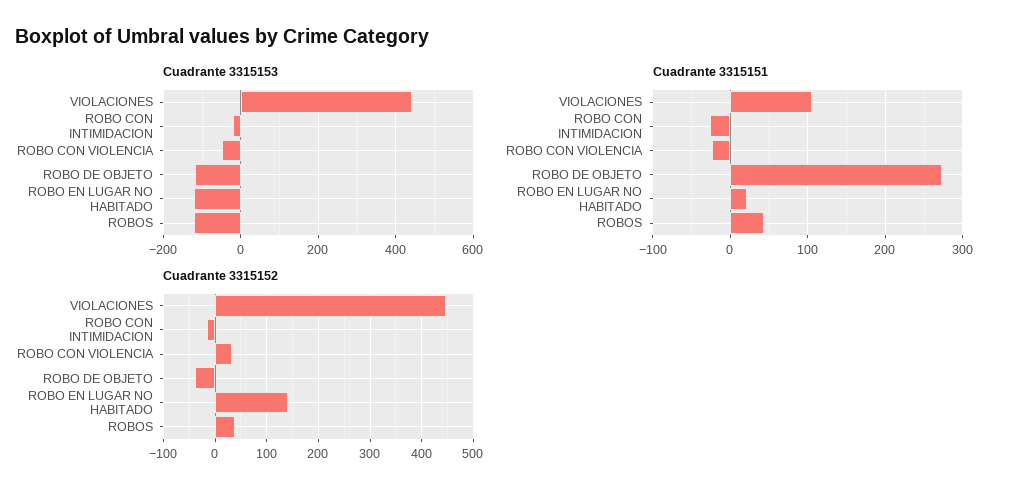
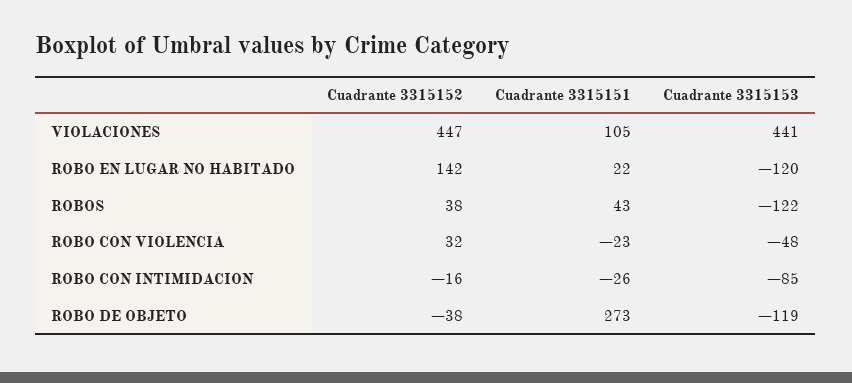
  {
    "Cuadrante 3315153": {
      "VIOLACIONES": 441,
-     "ROBO CON INTIMIDACION": -20,
+     "ROBO CON INTIMIDACION": -85,
      "ROBO CON VIOLENCIA": -48,
      "ROBO DE OBJETO": -119,
      "ROBO EN LUGAR NO HABITADO": -120,
      "ROBOS": -122
    },
    "Cuadrante 3315151": {
      "VIOLACIONES": 105,
      "ROBO CON INTIMIDACION": -26,
      "ROBO CON VIOLENCIA": -23,
      "ROBO DE OBJETO": 273,
      "ROBO EN LUGAR NO HABITADO": 22,
      "ROBOS": 43
    },
    "Cuadrante 3315152": {
      "VIOLACIONES": 447,
      "ROBO CON INTIMIDACION": -16,
      "ROBO CON VIOLENCIA": 32,
      "ROBO DE OBJETO": -38,
      "ROBO EN LUGAR NO HABITADO": 142,
      "ROBOS": 38
    }
  }

